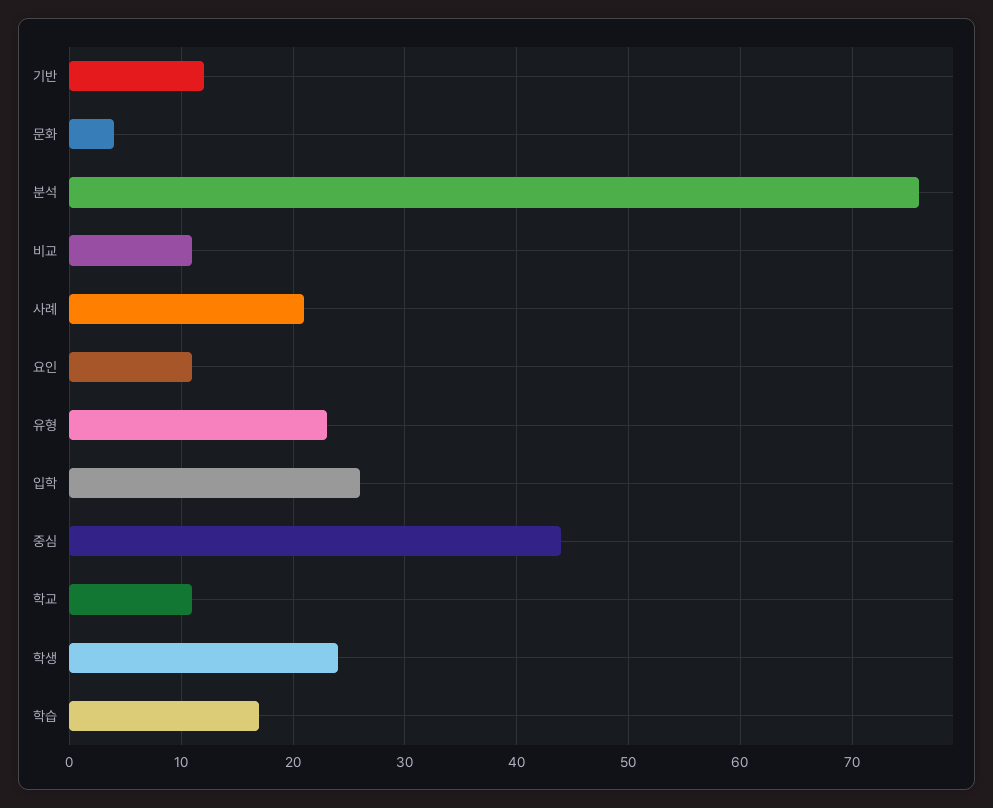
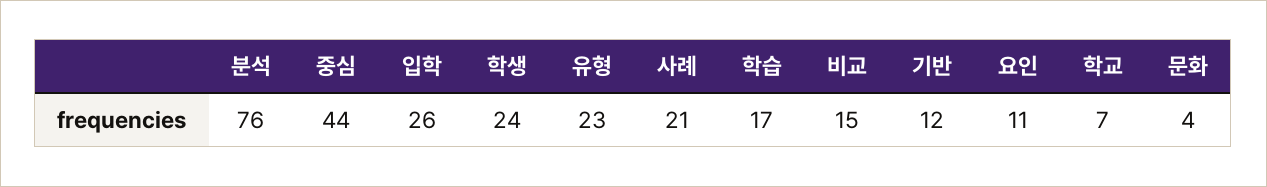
  {
    "기반": 12,
    "문화": 4,
    "분석": 76,
-   "비교": 11,
+   "비교": 15,
    "사례": 21,
    "요인": 11,
    "유형": 23,
    "입학": 26,
    "중심": 44,
-   "학교": 11,
+   "학교": 7,
    "학생": 24,
    "학습": 17
  }

